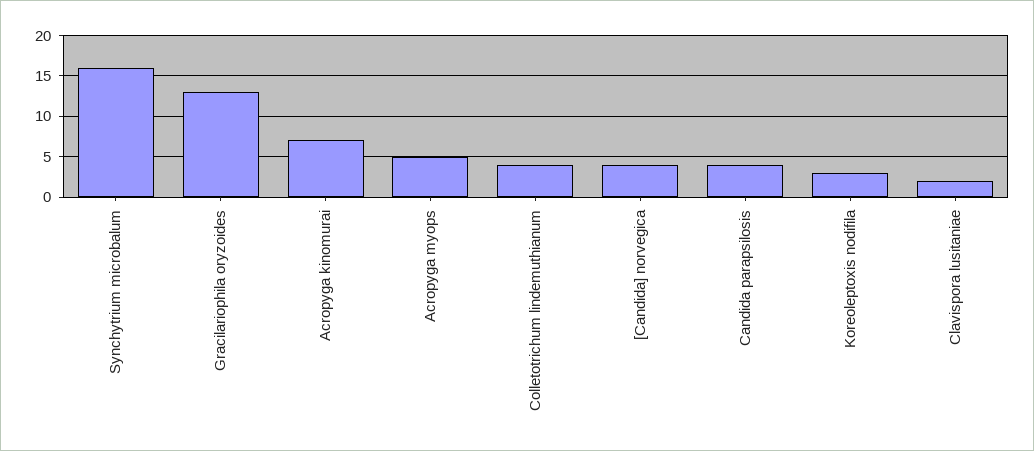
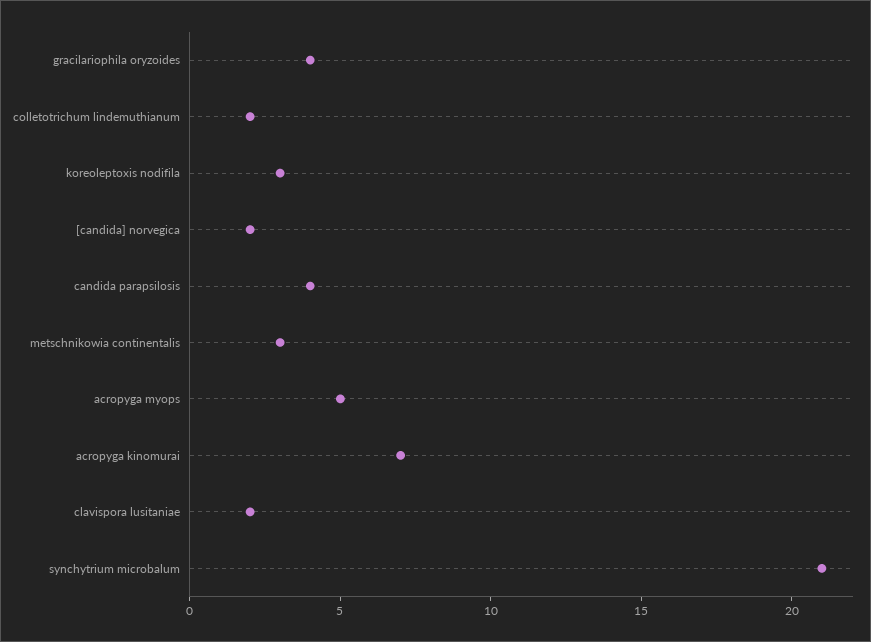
  {
-   "Synchytrium microbalum": 16,
+   "Synchytrium microbalum": 21,
-   "Gracilariophila oryzoides": 13,
+   "Gracilariophila oryzoides": 4,
    "Acropyga kinomurai": 7,
    "Acropyga myops": 5,
-   "Colletotrichum lindemuthianum": 4,
+   "Colletotrichum lindemuthianum": 2,
-   "[Candida] norvegica": 4,
+   "[Candida] norvegica": 2,
    "Candida parapsilosis": 4,
    "Koreoleptoxis nodifila": 3,
-   "Clavispora lusitaniae": 2
+   "Clavispora lusitaniae": 2,
+   "metschnikowia continentalis": 3
  }

